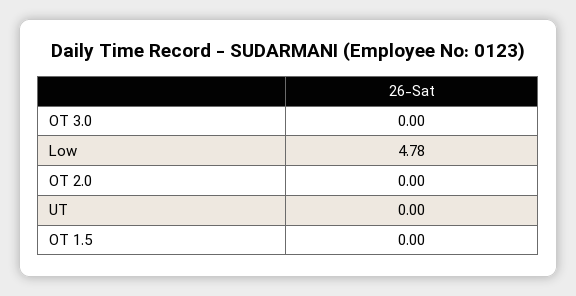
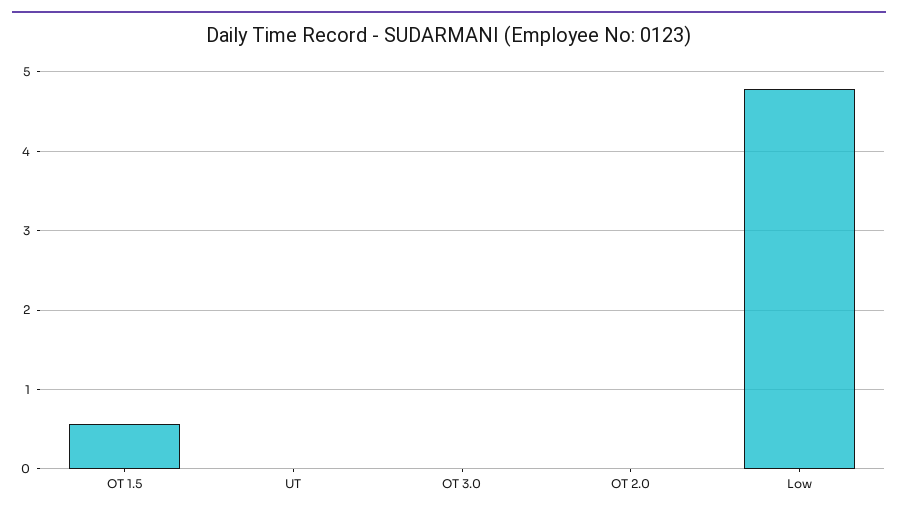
  {
    "OT 3.0": 0,
    "Low": 4.78,
    "OT 2.0": 0,
    "UT": 0,
-   "OT 1.5": 0
+   "OT 1.5": 0.6
  }

